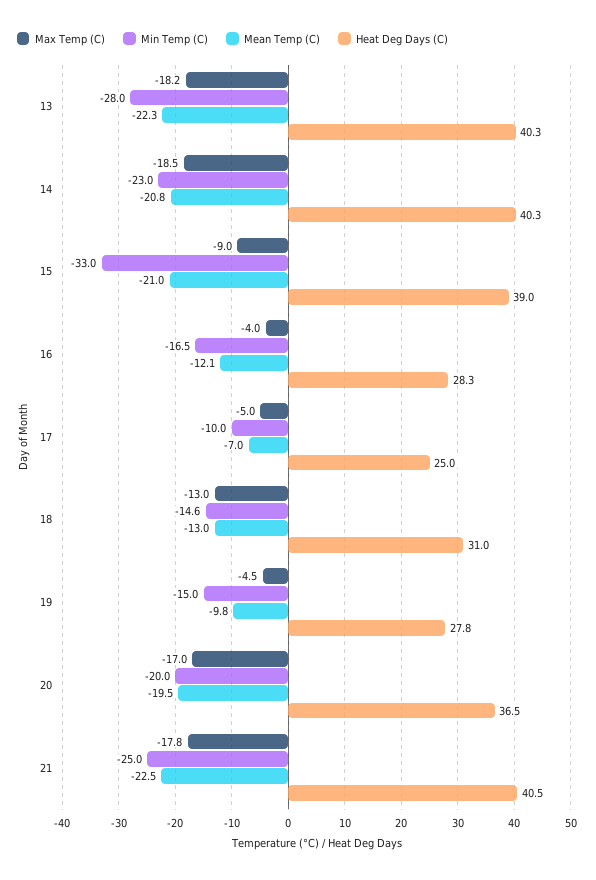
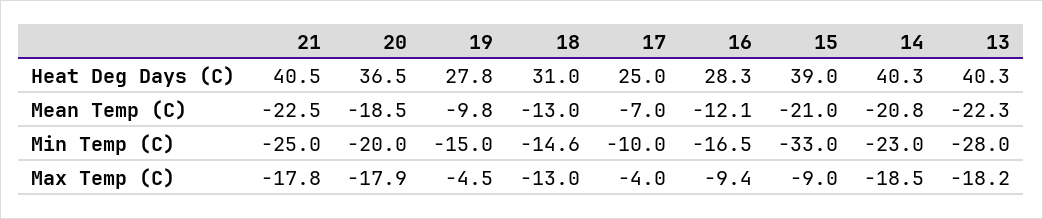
  {
    "Max Temp (C)": {
      "13": -18.2,
      "14": -18.5,
      "15": -9,
-     "16": -4,
+     "16": -9.4,
-     "17": -5,
+     "17": -4,
      "18": -13,
      "19": -4.5,
-     "20": -17,
+     "20": -17.9,
      "21": -17.8
    },
    "Min Temp (C)": {
      "13": -28,
      "14": -23,
      "15": -33,
      "16": -16.5,
      "17": -10,
      "18": -14.6,
      "19": -15,
      "20": -20,
      "21": -25
    },
    "Mean Temp (C)": {
      "13": -22.3,
      "14": -20.8,
      "15": -21,
      "16": -12.1,
      "17": -7,
      "18": -13,
      "19": -9.8,
-     "20": -19.5,
+     "20": -18.5,
      "21": -22.5
    },
    "Heat Deg Days (C)": {
      "13": 40.3,
      "14": 40.3,
      "15": 39,
      "16": 28.3,
      "17": 25,
      "18": 31,
      "19": 27.8,
      "20": 36.5,
      "21": 40.5
    }
  }

